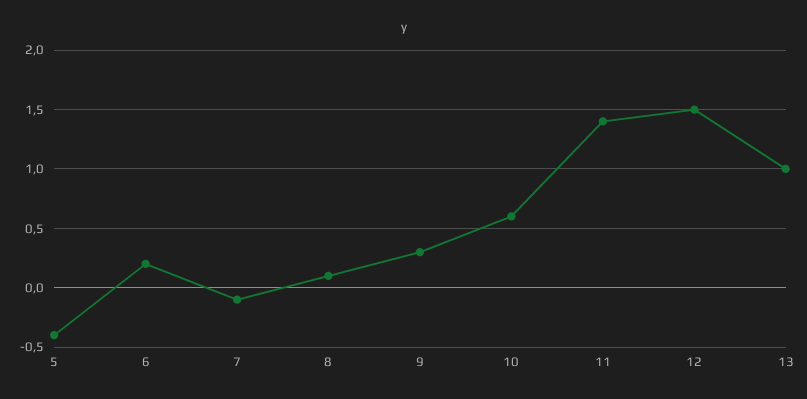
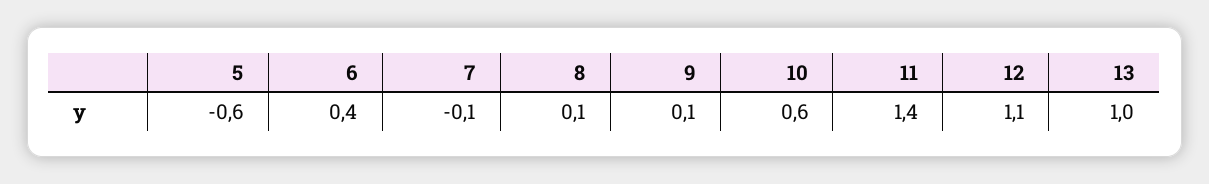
  {
-   "5": -0.4,
+   "5": -0.6,
-   "6": 0.2,
+   "6": 0.4,
    "7": -0.1,
    "8": 0.1,
-   "9": 0.3,
+   "9": 0.1,
    "10": 0.6,
    "11": 1.4,
-   "12": 1.5,
+   "12": 1.1,
    "13": 1
  }

